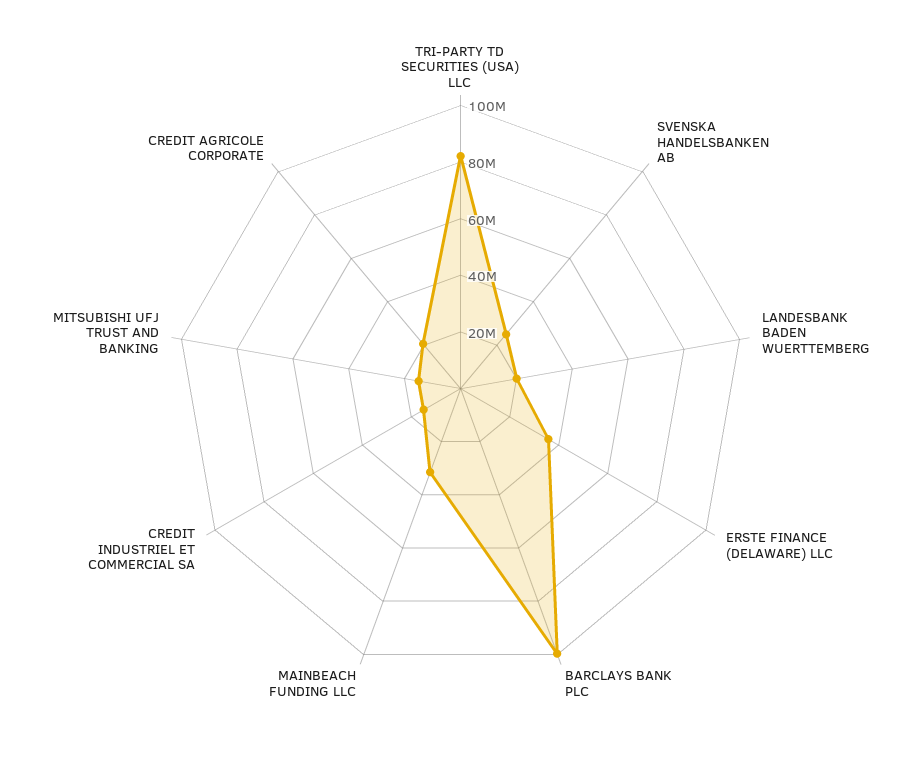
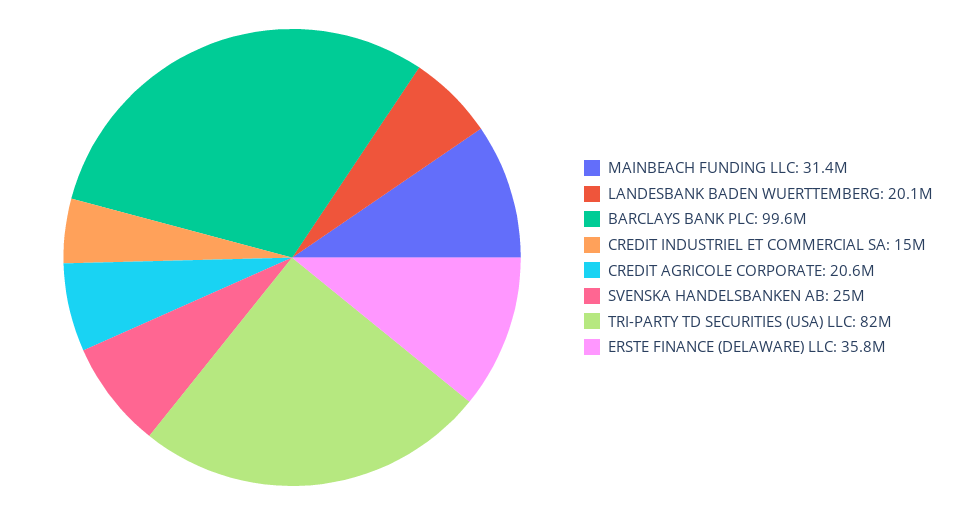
  {
    "TRI-PARTY TD SECURITIES (USA) LLC": 82000000,
    "SVENSKA HANDELSBANKEN AB": 25000000,
    "LANDESBANK BADEN WUERTTEMBERG": 20100000,
    "ERSTE FINANCE (DELAWARE) LLC": 35800000,
    "BARCLAYS BANK PLC": 99600000,
    "MAINBEACH FUNDING LLC": 31400000,
    "CREDIT INDUSTRIEL ET COMMERCIAL SA": 15000000,
-   "MITSUBISHI UFJ TRUST AND BANKING": 15000000,
    "CREDIT AGRICOLE CORPORATE": 20600000
  }

